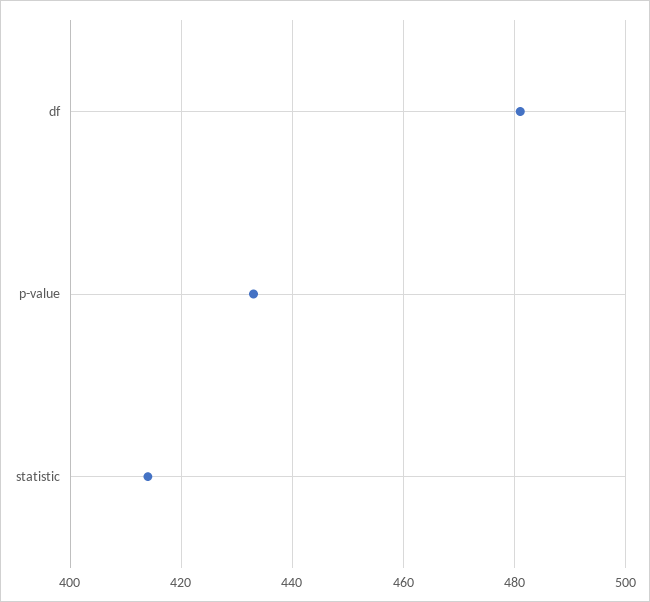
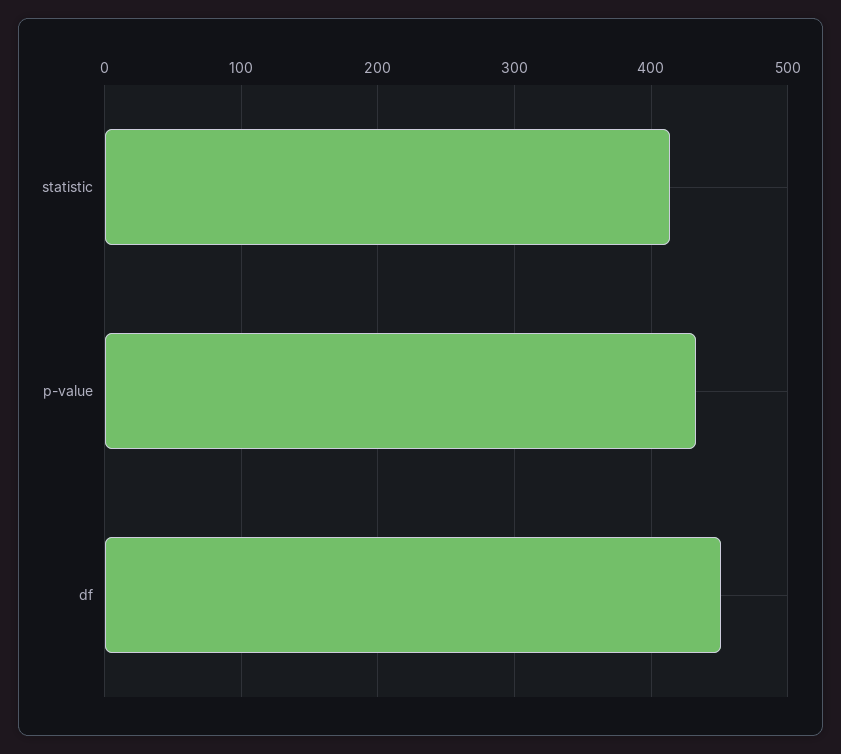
  {
-   "df": 480,
+   "df": 450,
    "p-value": 435,
    "statistic": 415
  }

